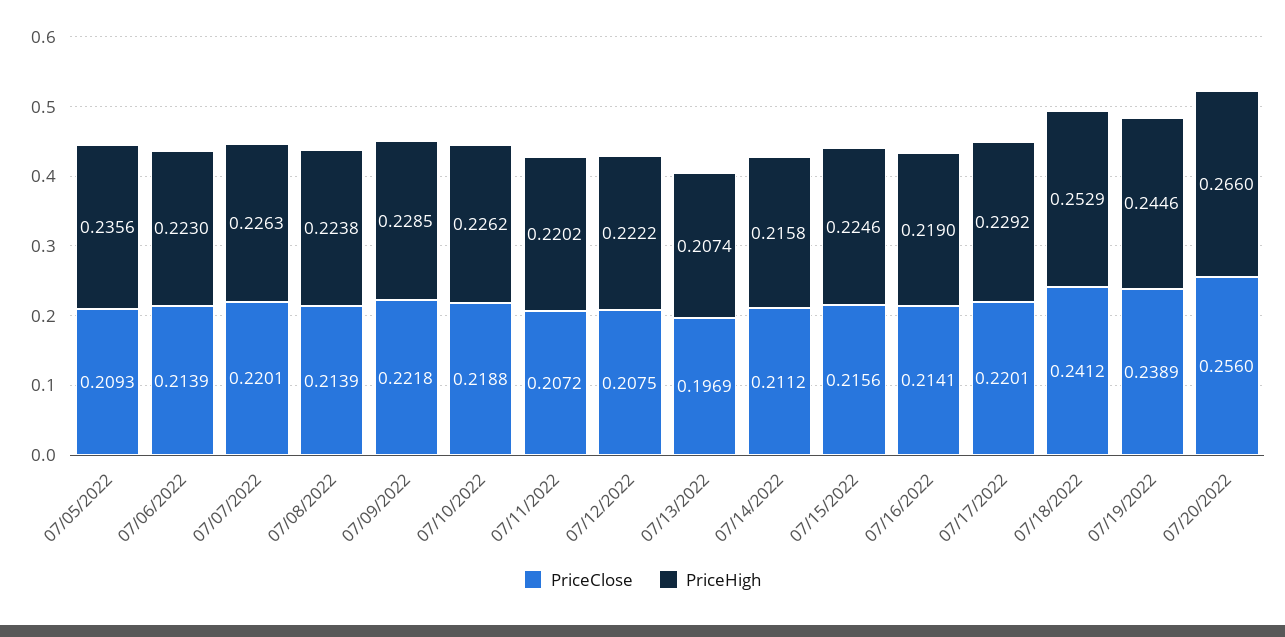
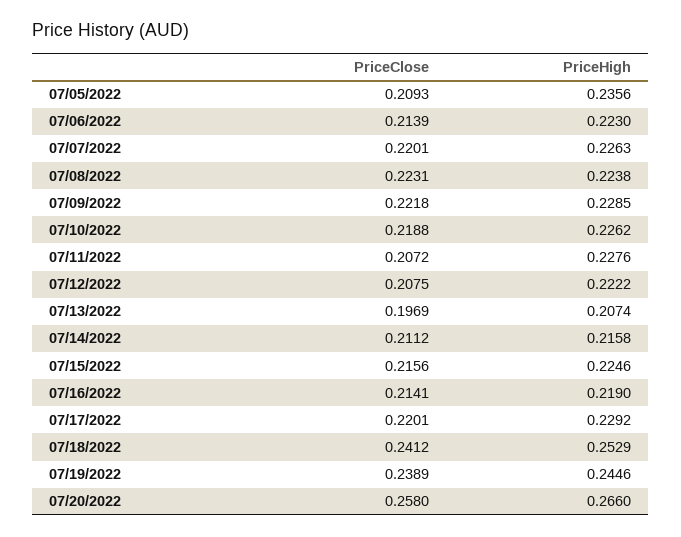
  {
    "PriceClose": {
      "07/05/2022": 0.2093,
      "07/06/2022": 0.2139,
      "07/07/2022": 0.2201,
-     "07/08/2022": 0.2139,
+     "07/08/2022": 0.2231,
      "07/09/2022": 0.2218,
      "07/10/2022": 0.2188,
      "07/11/2022": 0.2072,
      "07/12/2022": 0.2075,
      "07/13/2022": 0.1969,
      "07/14/2022": 0.2112,
      "07/15/2022": 0.2156,
      "07/16/2022": 0.2141,
      "07/17/2022": 0.2201,
      "07/18/2022": 0.2412,
      "07/19/2022": 0.2389,
-     "07/20/2022": 0.256
+     "07/20/2022": 0.258
    },
    "PriceHigh": {
      "07/05/2022": 0.2356,
      "07/06/2022": 0.223,
      "07/07/2022": 0.2263,
      "07/08/2022": 0.2238,
      "07/09/2022": 0.2285,
      "07/10/2022": 0.2262,
-     "07/11/2022": 0.2202,
+     "07/11/2022": 0.2276,
      "07/12/2022": 0.2222,
      "07/13/2022": 0.2074,
      "07/14/2022": 0.2158,
      "07/15/2022": 0.2246,
      "07/16/2022": 0.219,
      "07/17/2022": 0.2292,
      "07/18/2022": 0.2529,
      "07/19/2022": 0.2446,
      "07/20/2022": 0.266
    }
  }

